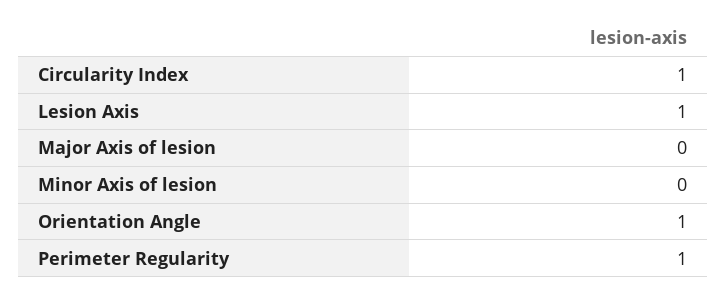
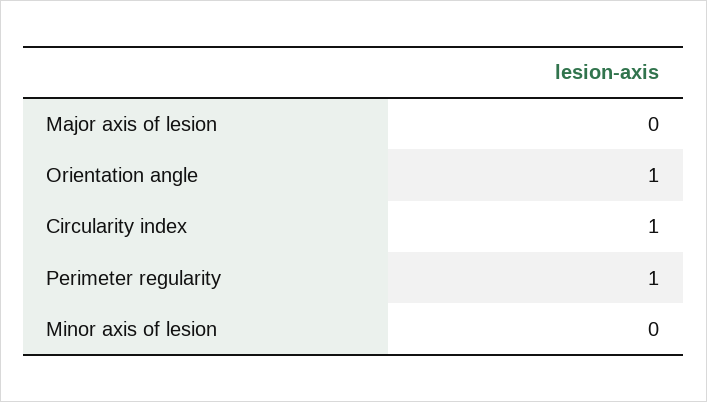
  {
    "Circularity Index": 1,
-   "Lesion Axis": 1,
    "Major Axis of lesion": 0,
    "Minor Axis of lesion": 0,
    "Orientation Angle": 1,
    "Perimeter Regularity": 1
  }

